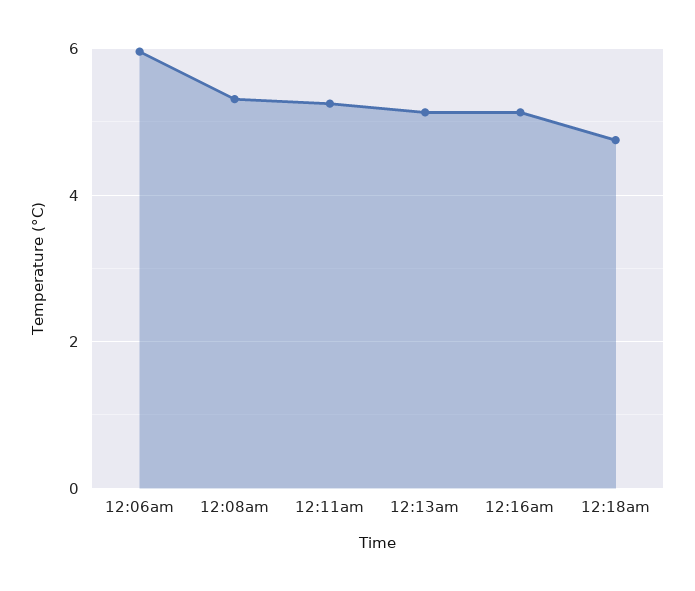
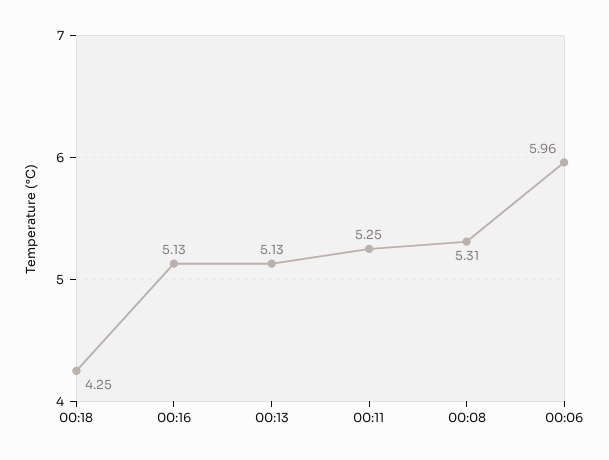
  {
    "12:06am": 5.96,
    "12:08am": 5.31,
    "12:11am": 5.25,
    "12:13am": 5.13,
    "12:16am": 5.13,
-   "12:18am": 4.8
+   "12:18am": 4.25
  }

